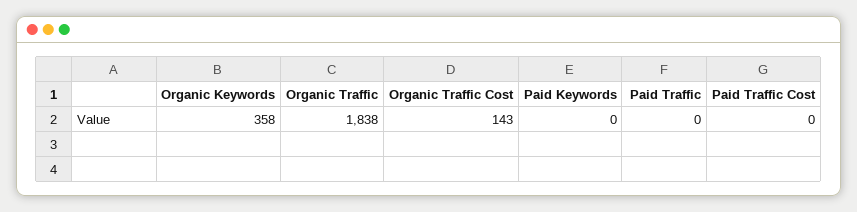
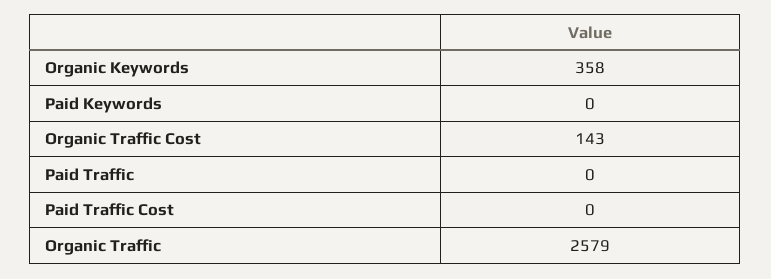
  {
    "Organic Keywords": 358,
-   "Organic Traffic": 1838,
+   "Organic Traffic": 2579,
    "Organic Traffic Cost": 143,
    "Paid Keywords": 0,
    "Paid Traffic": 0,
    "Paid Traffic Cost": 0
  }

